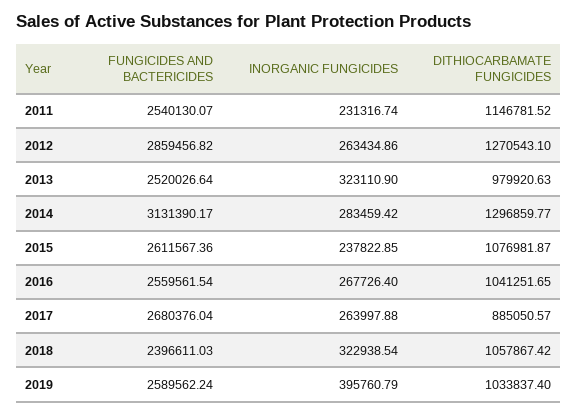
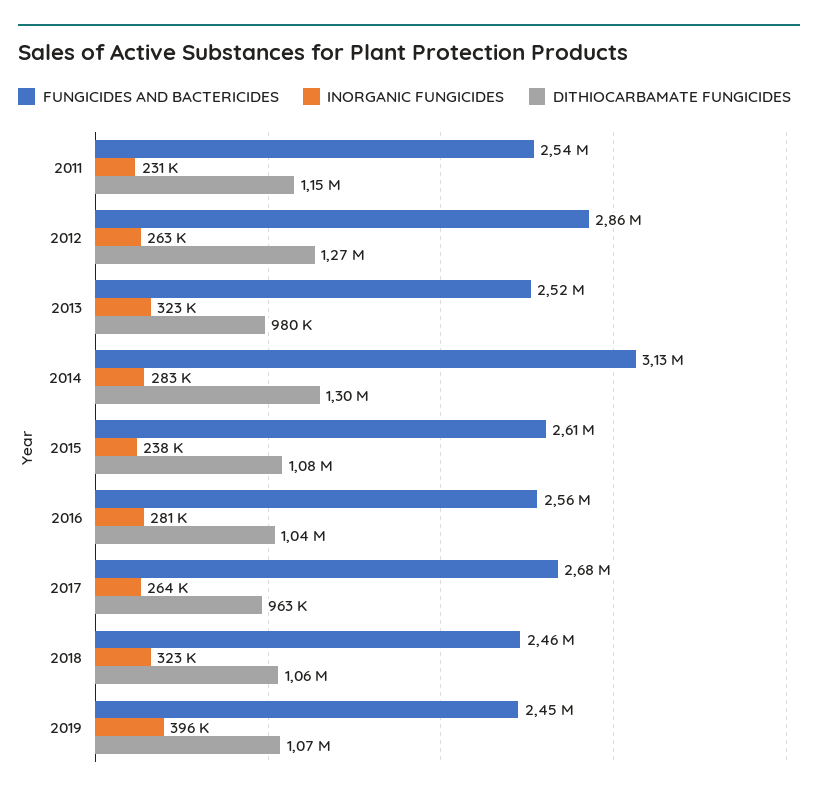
  {
    "FUNGICIDES AND BACTERICIDES": {
      "2011": 2540130.07,
      "2012": 2859456.82,
      "2013": 2520026.64,
      "2014": 3131390.17,
      "2015": 2611567.36,
      "2016": 2559561.54,
      "2017": 2680376.04,
-     "2018": 2396611.03,
+     "2018": 2460000,
-     "2019": 2589562.24
+     "2019": 2450000
    },
    "INORGANIC FUNGICIDES": {
      "2011": 231316.74,
      "2012": 263434.86,
      "2013": 323110.9,
      "2014": 283459.42,
      "2015": 237822.85,
-     "2016": 267726.4,
+     "2016": 281000,
      "2017": 263997.88,
      "2018": 322938.54,
      "2019": 395760.79
    },
    "DITHIOCARBAMATE FUNGICIDES": {
      "2011": 1146781.52,
      "2012": 1270543.1,
      "2013": 979920.63,
      "2014": 1296859.77,
      "2015": 1076981.87,
      "2016": 1041251.65,
-     "2017": 885050.57,
+     "2017": 963000,
      "2018": 1057867.42,
-     "2019": 1033837.4
+     "2019": 1070000
    }
  }

